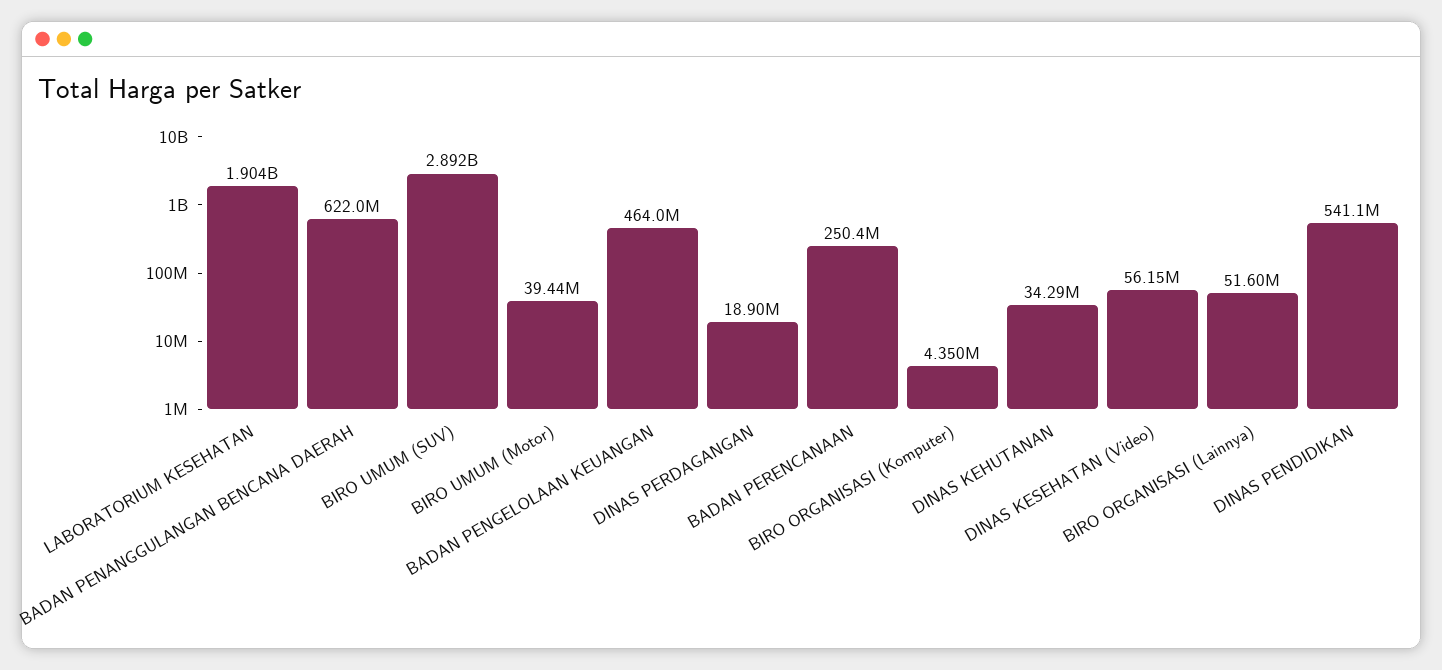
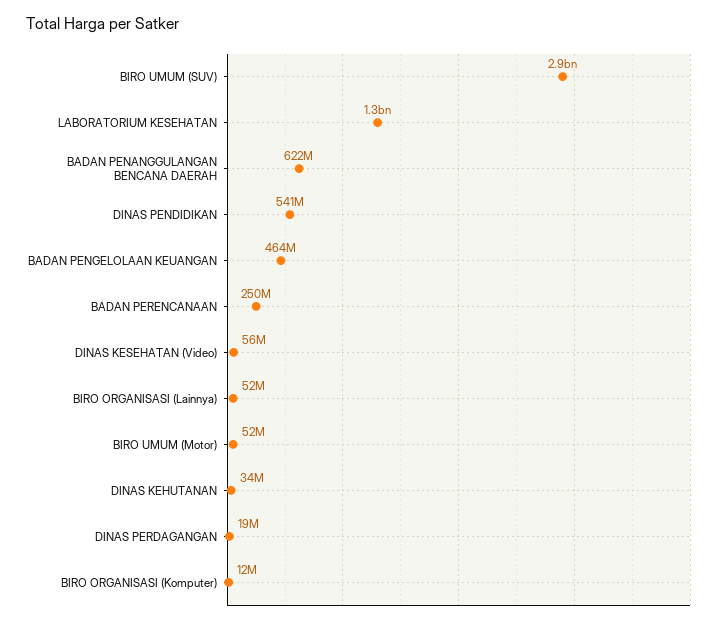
  {
-   "LABORATORIUM KESEHATAN": 1904000000,
+   "LABORATORIUM KESEHATAN": 1300000000,
    "BADAN PENANGGULANGAN BENCANA DAERAH": 622000000,
    "BIRO UMUM (SUV)": 2892000000,
-   "BIRO UMUM (Motor)": 39440000,
+   "BIRO UMUM (Motor)": 52000000,
    "BADAN PENGELOLAAN KEUANGAN": 464000000,
    "DINAS PERDAGANGAN": 18900000,
    "BADAN PERENCANAAN": 250400000,
-   "BIRO ORGANISASI (Komputer)": 4350000,
+   "BIRO ORGANISASI (Komputer)": 12000000,
    "DINAS KEHUTANAN": 34290000,
    "DINAS KESEHATAN (Video)": 56150000,
    "BIRO ORGANISASI (Lainnya)": 51600000,
    "DINAS PENDIDIKAN": 541100000
  }

